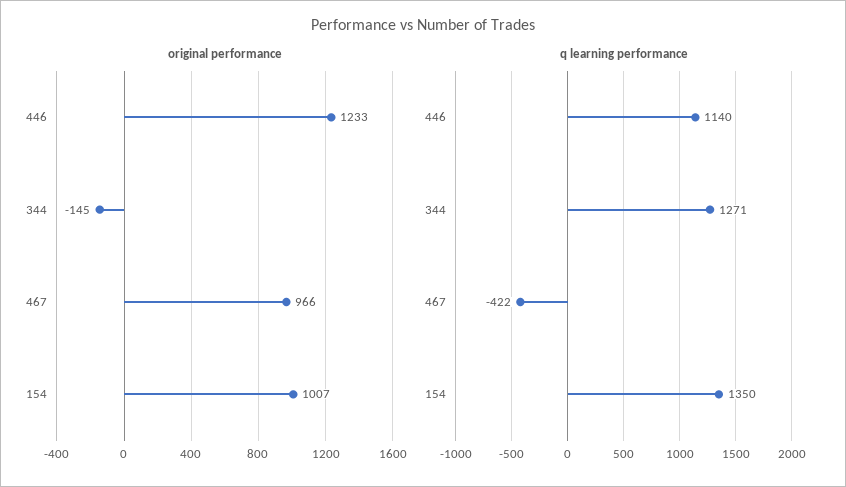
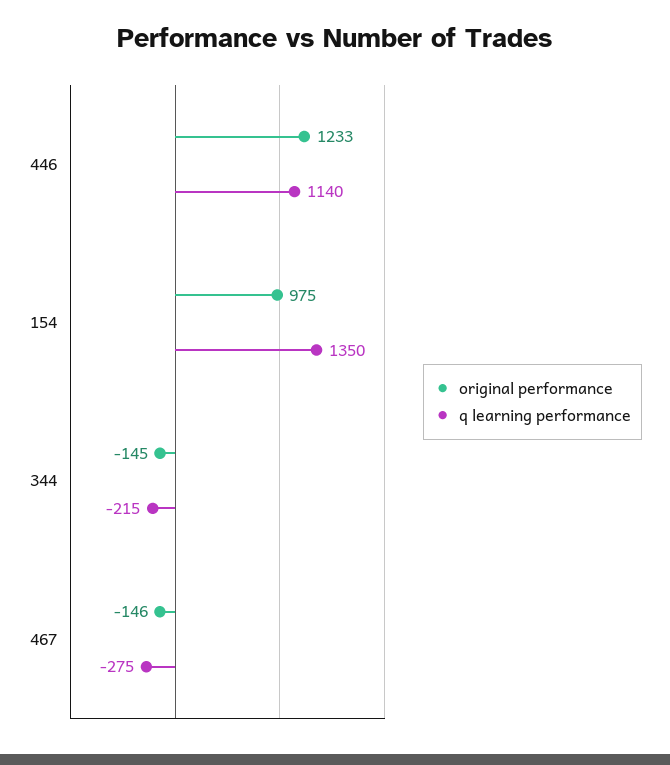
  {
    "original performance": {
      "446": 1233,
      "344": -145,
-     "467": 966,
+     "467": -146,
-     "154": 1007
+     "154": 975
    },
    "q learning performance": {
      "446": 1140,
-     "344": 1271,
+     "344": -215,
-     "467": -422,
+     "467": -275,
      "154": 1350
    }
  }

